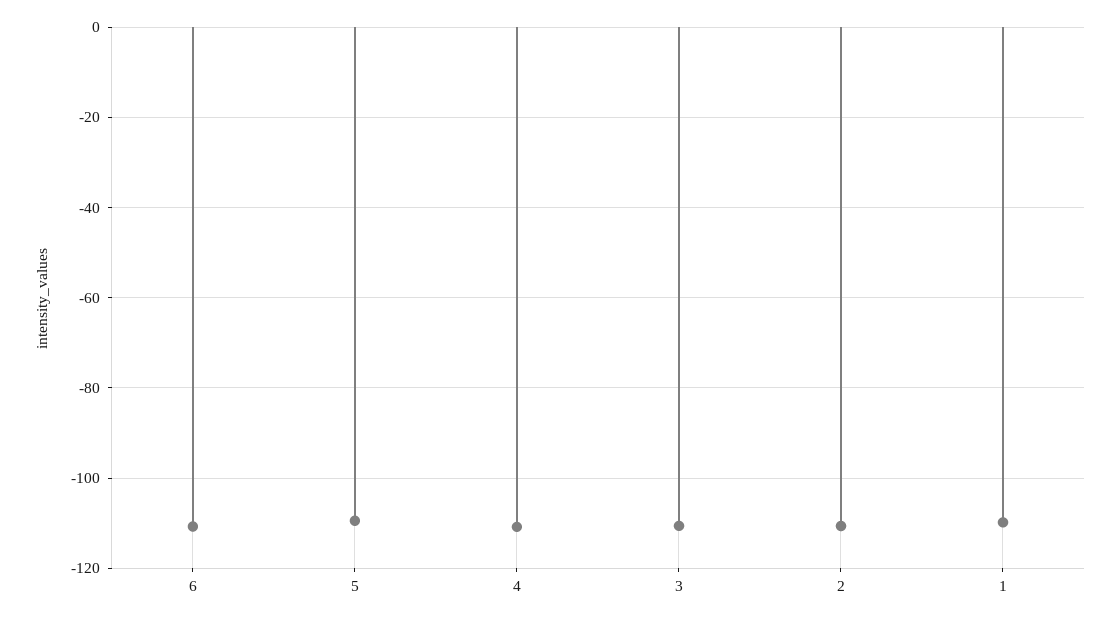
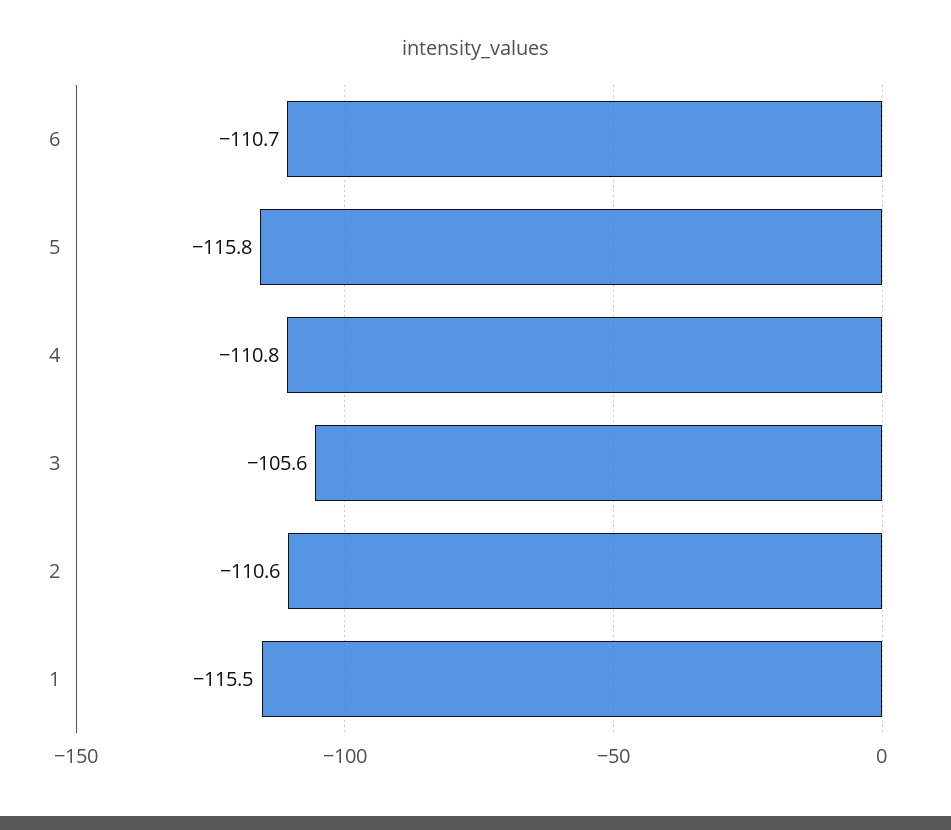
  {
    "6": -110.7,
-   "5": -110,
+   "5": -115.8,
    "4": -110.8,
-   "3": -110,
+   "3": -105.6,
    "2": -110.6,
-   "1": -110
+   "1": -115.5
  }

